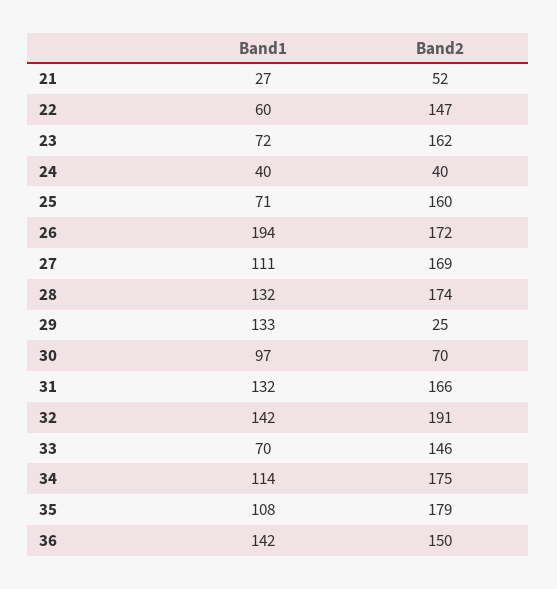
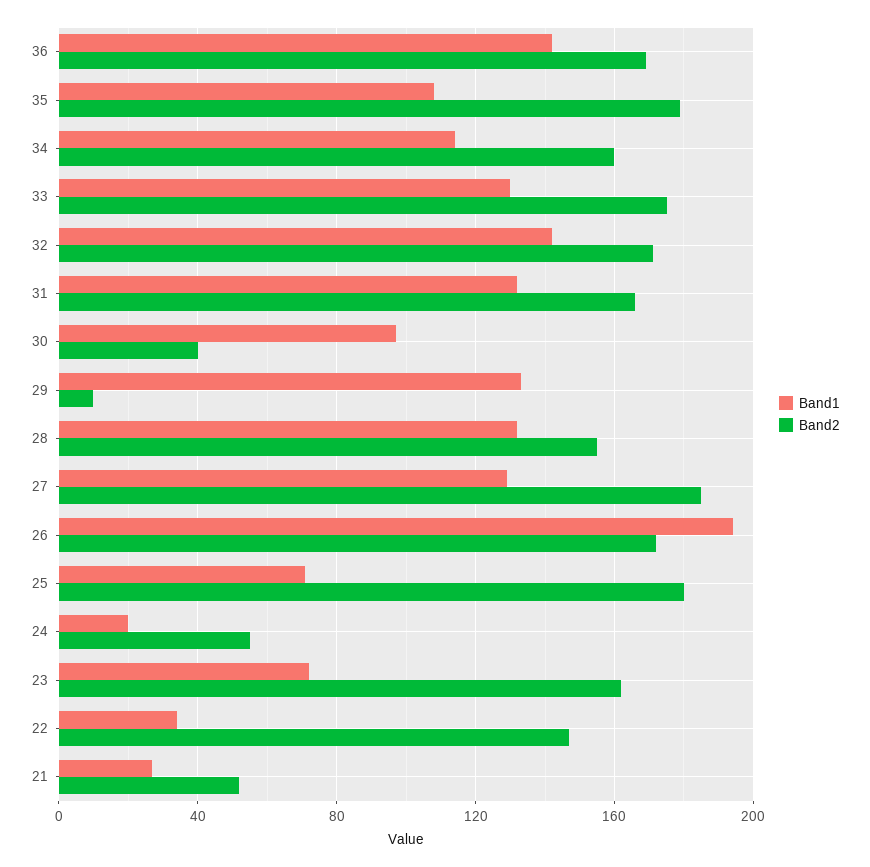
  {
    "Band1": {
      "21": 27,
-     "22": 60,
+     "22": 35,
      "23": 72,
-     "24": 40,
+     "24": 20,
      "25": 71,
      "26": 194,
-     "27": 111,
+     "27": 130,
      "28": 132,
      "29": 133,
      "30": 97,
      "31": 132,
      "32": 142,
-     "33": 70,
+     "33": 130,
      "34": 114,
      "35": 108,
      "36": 142
    },
    "Band2": {
      "21": 52,
      "22": 147,
      "23": 162,
-     "24": 40,
+     "24": 55,
-     "25": 160,
+     "25": 180,
      "26": 172,
-     "27": 169,
+     "27": 185,
-     "28": 174,
+     "28": 155,
-     "29": 25,
+     "29": 10,
-     "30": 70,
+     "30": 40,
      "31": 166,
-     "32": 191,
+     "32": 170,
-     "33": 146,
+     "33": 175,
-     "34": 175,
+     "34": 160,
      "35": 179,
-     "36": 150
+     "36": 170
    }
  }

